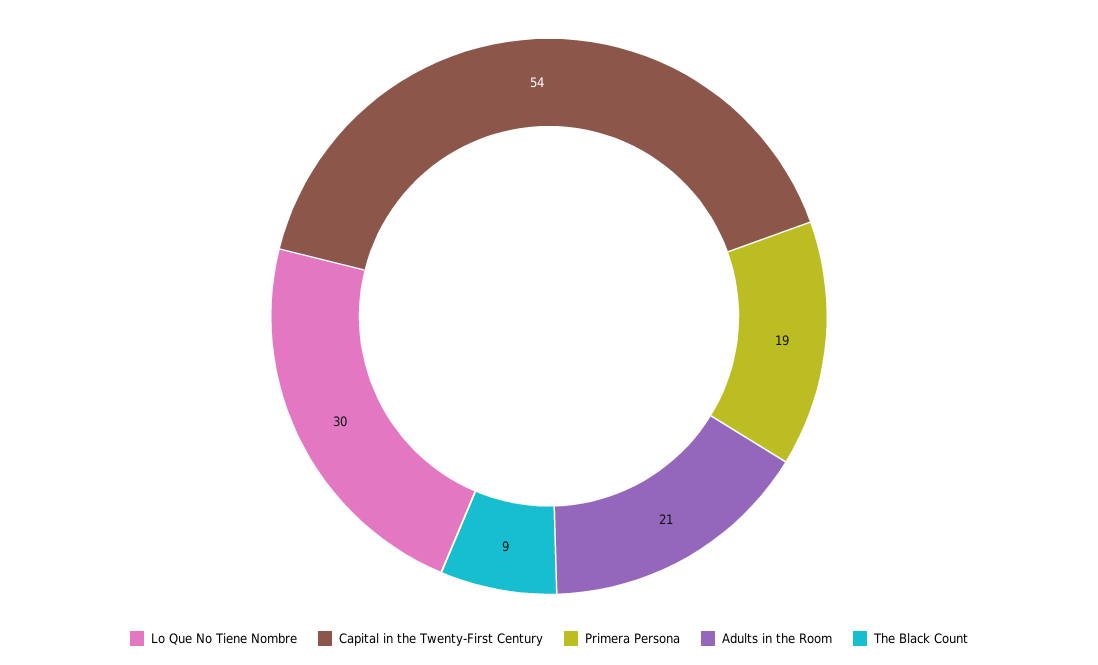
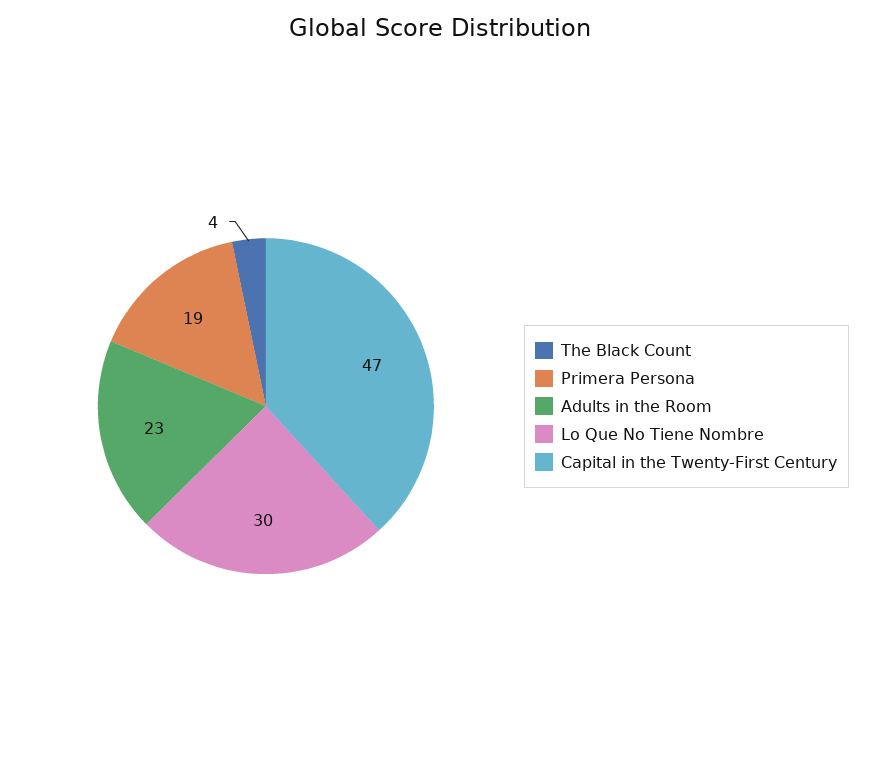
  {
    "Lo Que No Tiene Nombre": 30,
-   "Capital in the Twenty-First Century": 54,
+   "Capital in the Twenty-First Century": 47,
    "Primera Persona": 19,
-   "Adults in the Room": 21,
+   "Adults in the Room": 23,
-   "The Black Count": 9
+   "The Black Count": 4
  }

